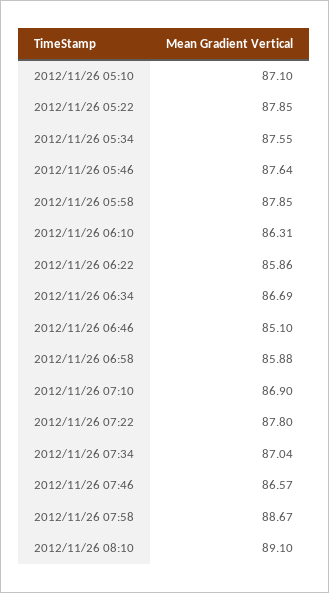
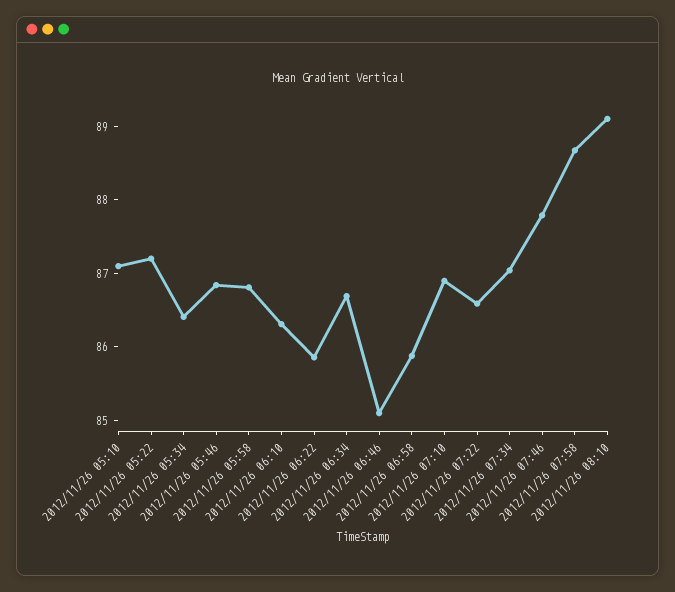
  {
    "2012/11/26 05:10": 87.1,
-   "2012/11/26 05:22": 87.85,
+   "2012/11/26 05:22": 87.2,
-   "2012/11/26 05:34": 87.55,
+   "2012/11/26 05:34": 86.4,
-   "2012/11/26 05:46": 87.64,
+   "2012/11/26 05:46": 86.8,
-   "2012/11/26 05:58": 87.85,
+   "2012/11/26 05:58": 86.8,
    "2012/11/26 06:10": 86.31,
    "2012/11/26 06:22": 85.86,
    "2012/11/26 06:34": 86.69,
    "2012/11/26 06:46": 85.1,
    "2012/11/26 06:58": 85.88,
    "2012/11/26 07:10": 86.9,
-   "2012/11/26 07:22": 87.8,
+   "2012/11/26 07:22": 86.6,
    "2012/11/26 07:34": 87.04,
-   "2012/11/26 07:46": 86.57,
+   "2012/11/26 07:46": 87.8,
    "2012/11/26 07:58": 88.67,
    "2012/11/26 08:10": 89.1
  }

